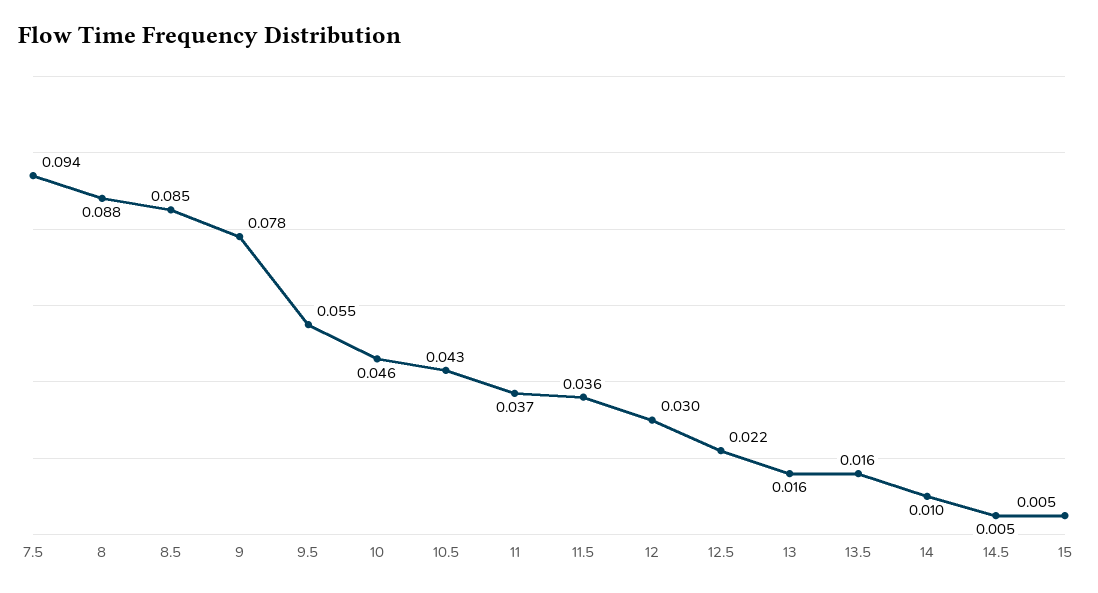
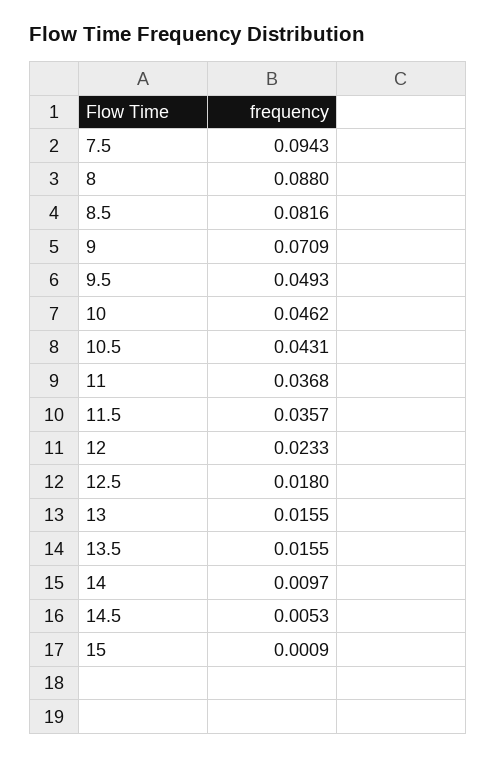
  {
    "7.5": 0.0943,
    "8": 0.088,
-   "8.5": 0.085,
+   "8.5": 0.0816,
-   "9": 0.078,
+   "9": 0.0709,
-   "9.5": 0.055,
+   "9.5": 0.0493,
    "10": 0.0462,
    "10.5": 0.0431,
    "11": 0.0368,
    "11.5": 0.0357,
-   "12": 0.03,
+   "12": 0.0233,
-   "12.5": 0.022,
+   "12.5": 0.018,
    "13": 0.0155,
    "13.5": 0.0155,
    "14": 0.0097,
    "14.5": 0.0053,
-   "15": 0.005
+   "15": 0.0009
  }

